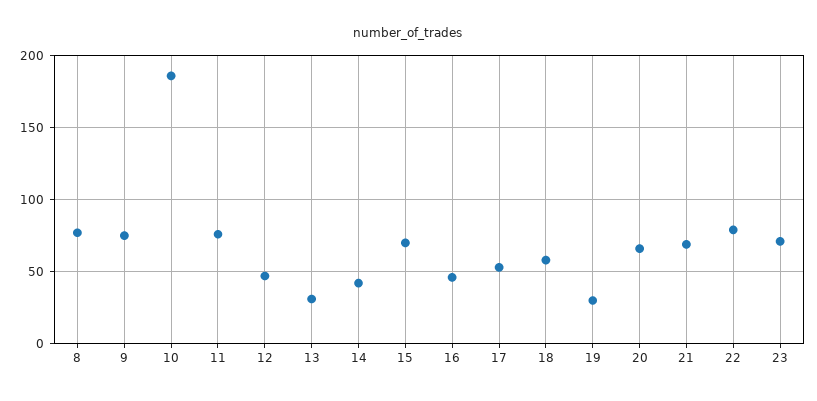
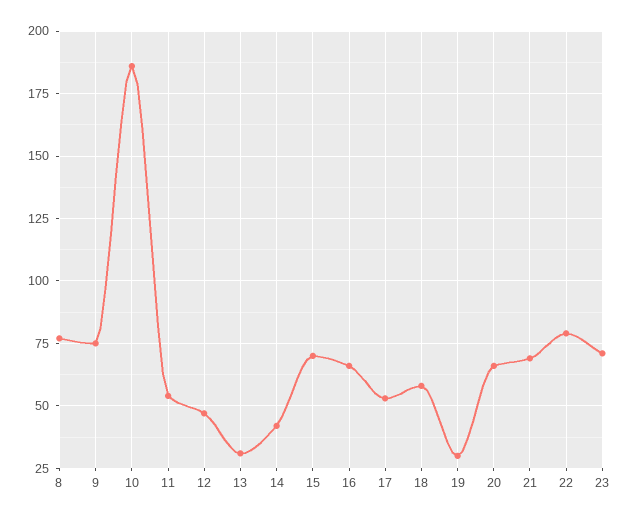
  {
    "8": 75,
    "9": 75,
    "10": 185,
-   "11": 75,
+   "11": 55,
    "12": 45,
    "13": 30,
    "14": 40,
    "15": 70,
-   "16": 45,
+   "16": 65,
    "17": 55,
    "18": 60,
    "19": 30,
    "20": 65,
    "21": 70,
    "22": 80,
    "23": 70
  }

